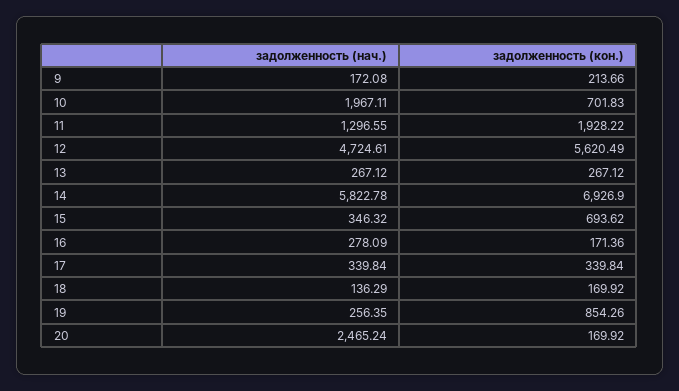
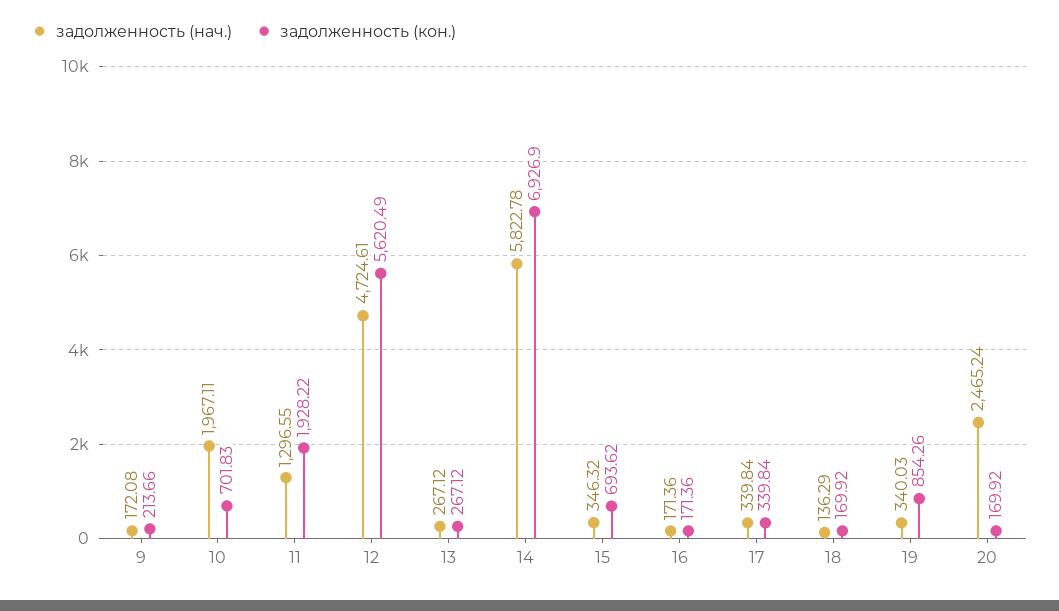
  {
    "задолженность (нач.)": {
      "9": 172.08,
      "10": 1967.11,
      "11": 1296.55,
      "12": 4724.61,
      "13": 267.12,
      "14": 5822.78,
      "15": 346.32,
-     "16": 278.09,
+     "16": 171.36,
      "17": 339.84,
      "18": 136.29,
-     "19": 256.35,
+     "19": 340.03,
      "20": 2465.24
    },
    "задолженность (кон.)": {
      "9": 213.66,
      "10": 701.83,
      "11": 1928.22,
      "12": 5620.49,
      "13": 267.12,
      "14": 6926.9,
      "15": 693.62,
      "16": 171.36,
      "17": 339.84,
      "18": 169.92,
      "19": 854.26,
      "20": 169.92
    }
  }

